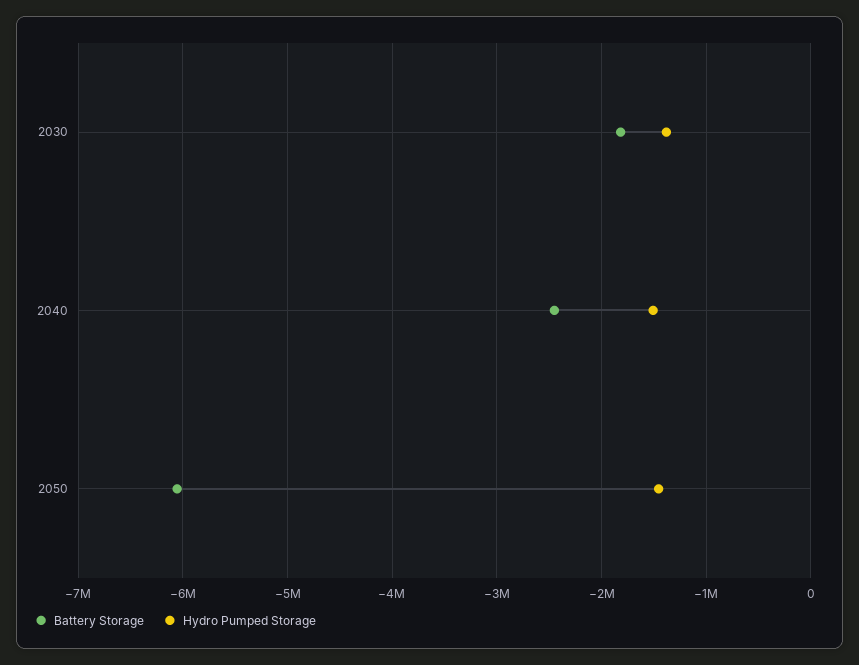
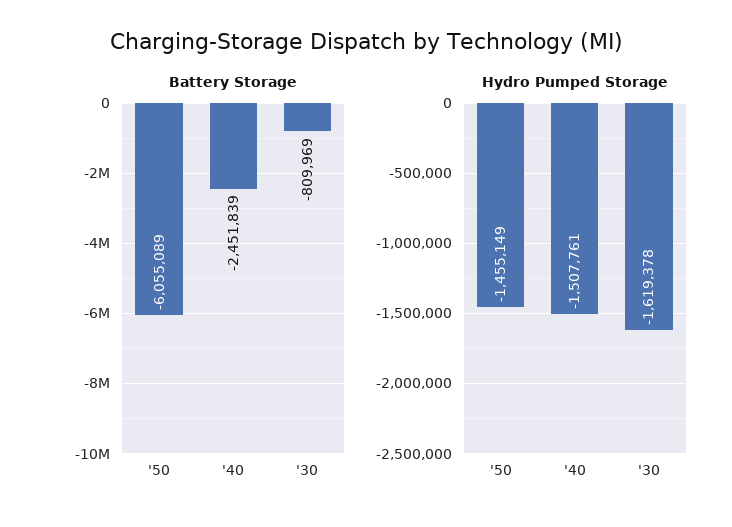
  {
    "Battery Storage": {
-     "2030": -1800000,
+     "2030": -809969,
      "2040": -2451839,
      "2050": -6055089
    },
    "Hydro Pumped Storage": {
-     "2030": -1400000,
+     "2030": -1619378,
      "2040": -1507761,
      "2050": -1455149
    }
  }

